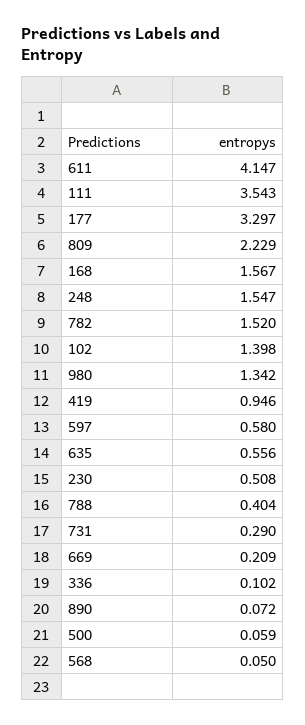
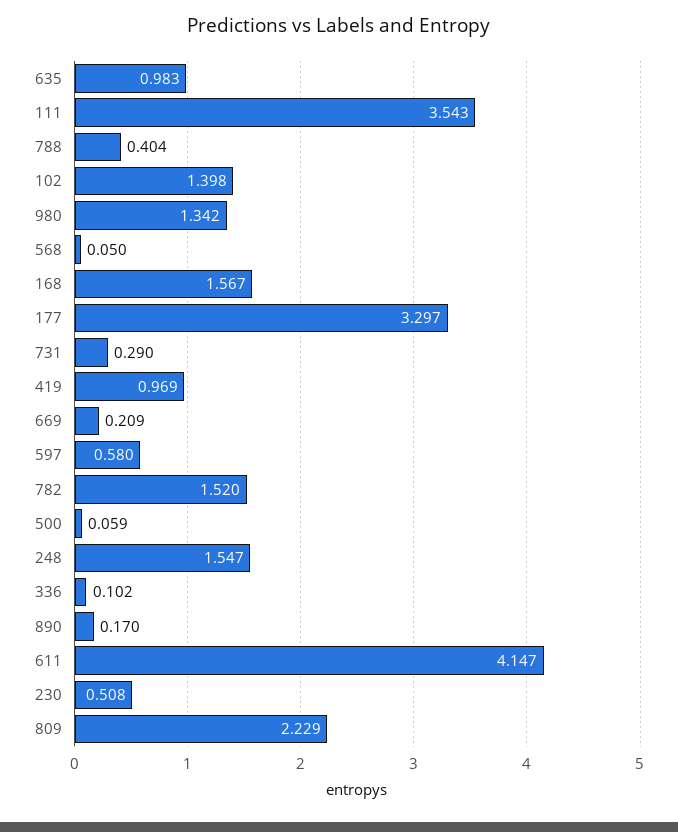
  {
    "611": 4.147,
    "111": 3.543,
    "177": 3.297,
    "809": 2.229,
    "168": 1.567,
    "248": 1.547,
    "782": 1.52,
    "102": 1.398,
    "980": 1.342,
-   "419": 0.946,
+   "419": 0.969,
    "597": 0.58,
-   "635": 0.556,
+   "635": 0.983,
    "230": 0.508,
    "788": 0.404,
    "731": 0.29,
    "669": 0.209,
    "336": 0.102,
-   "890": 0.072,
+   "890": 0.17,
    "500": 0.059,
    "568": 0.05
  }

